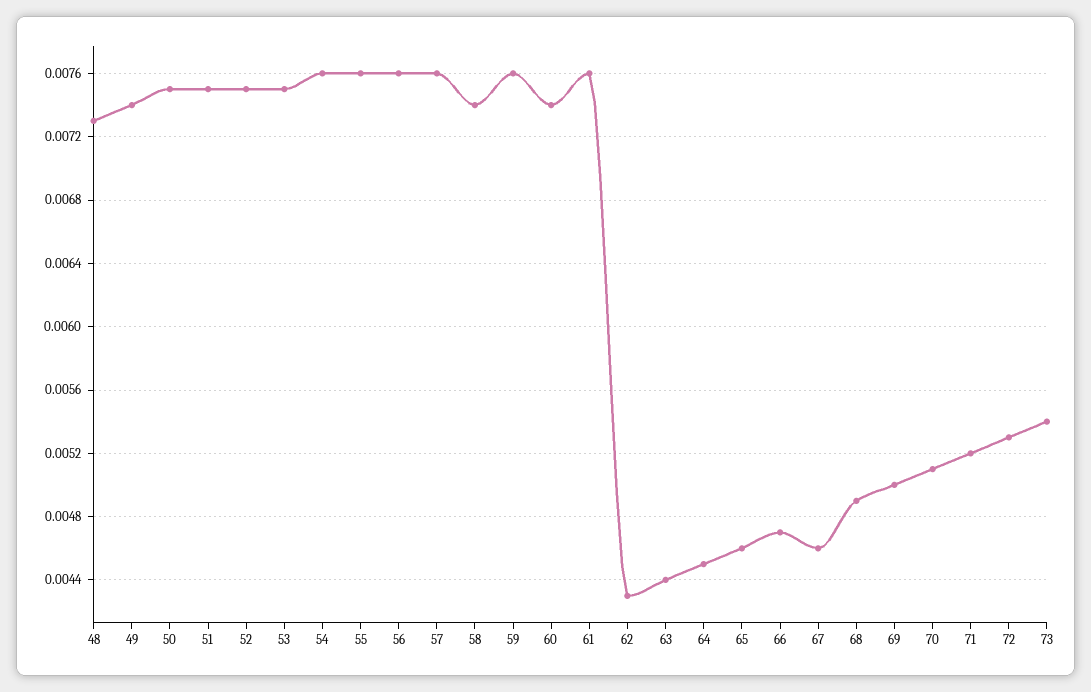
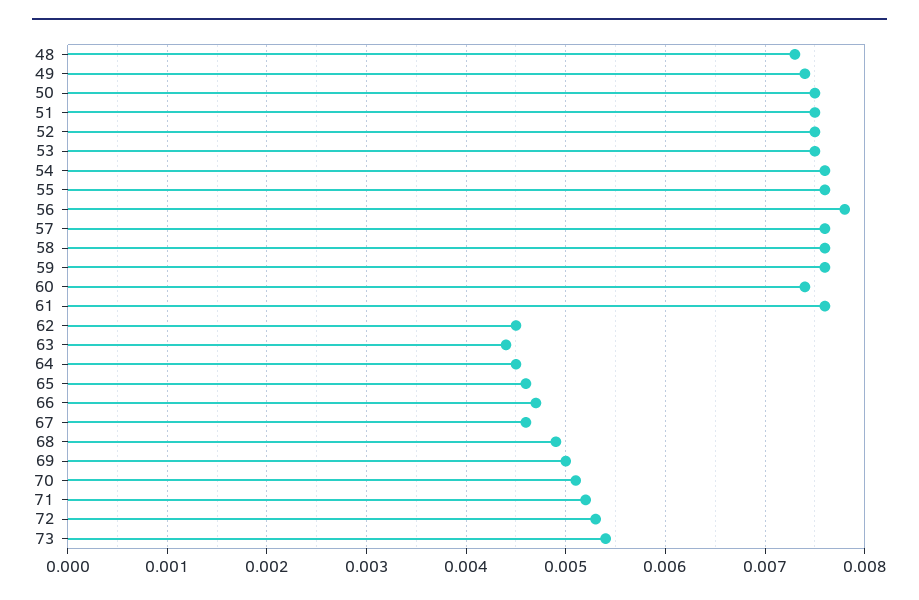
  {
    "48": 0.0073,
    "49": 0.0074,
    "50": 0.0075,
    "51": 0.0075,
    "52": 0.0075,
    "53": 0.0075,
    "54": 0.0076,
    "55": 0.0076,
-   "56": 0.0076,
+   "56": 0.0078,
    "57": 0.0076,
-   "58": 0.0074,
+   "58": 0.0076,
    "59": 0.0076,
    "60": 0.0074,
    "61": 0.0076,
-   "62": 0.0043,
+   "62": 0.0045,
    "63": 0.0044,
    "64": 0.0045,
    "65": 0.0046,
    "66": 0.0047,
    "67": 0.0046,
    "68": 0.0049,
    "69": 0.005,
    "70": 0.0051,
    "71": 0.0052,
    "72": 0.0053,
    "73": 0.0054
  }

